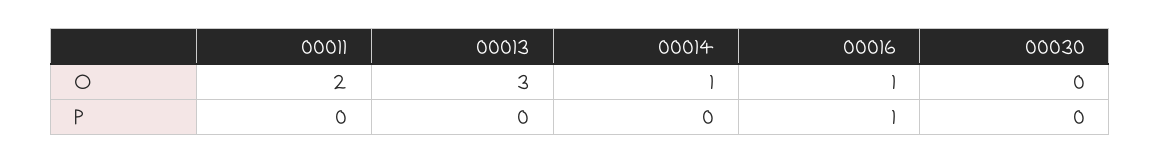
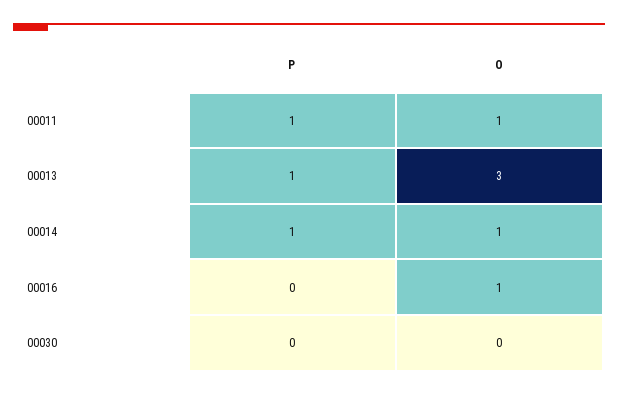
  {
    "00011": {
-     "O": 2,
+     "O": 1,
-     "P": 0
+     "P": 1
    },
    "00013": {
      "O": 3,
-     "P": 0
+     "P": 1
    },
    "00014": {
      "O": 1,
-     "P": 0
+     "P": 1
    },
    "00016": {
      "O": 1,
-     "P": 1
+     "P": 0
    },
    "00030": {
      "O": 0,
      "P": 0
    }
  }

